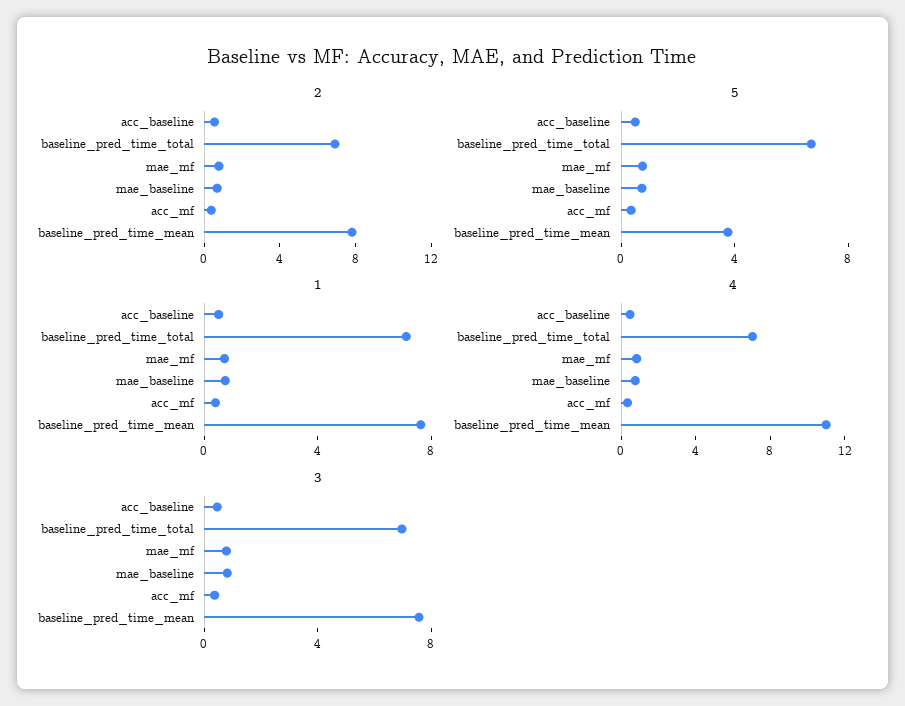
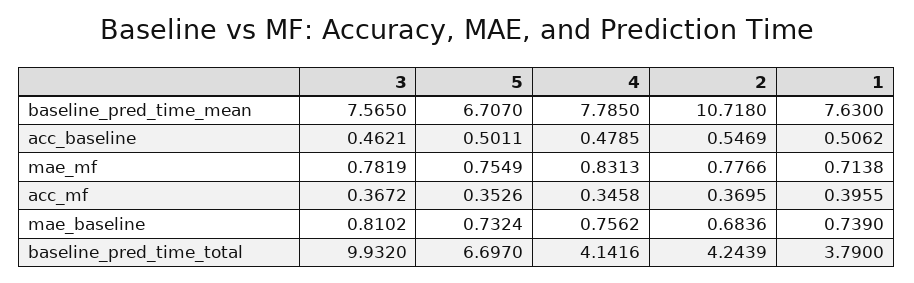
  {
    "2": {
      "acc_baseline": 0.5469,
-     "baseline_pred_time_total": 7,
+     "baseline_pred_time_total": 4.2439,
      "mae_mf": 0.7766,
      "mae_baseline": 0.6836,
      "acc_mf": 0.3695,
-     "baseline_pred_time_mean": 8
+     "baseline_pred_time_mean": 10.718
    },
    "5": {
      "acc_baseline": 0.5011,
      "baseline_pred_time_total": 6.697,
      "mae_mf": 0.7549,
      "mae_baseline": 0.7324,
      "acc_mf": 0.3526,
-     "baseline_pred_time_mean": 4
+     "baseline_pred_time_mean": 6.707
    },
    "1": {
      "acc_baseline": 0.5062,
-     "baseline_pred_time_total": 7,
+     "baseline_pred_time_total": 3.79,
      "mae_mf": 0.7138,
      "mae_baseline": 0.739,
      "acc_mf": 0.3955,
      "baseline_pred_time_mean": 7.63
    },
    "4": {
      "acc_baseline": 0.4785,
-     "baseline_pred_time_total": 7,
+     "baseline_pred_time_total": 4.1416,
      "mae_mf": 0.8313,
      "mae_baseline": 0.7562,
      "acc_mf": 0.3458,
-     "baseline_pred_time_mean": 11
+     "baseline_pred_time_mean": 7.785
    },
    "3": {
      "acc_baseline": 0.4621,
-     "baseline_pred_time_total": 7,
+     "baseline_pred_time_total": 9.932,
      "mae_mf": 0.7819,
      "mae_baseline": 0.8102,
      "acc_mf": 0.3672,
      "baseline_pred_time_mean": 7.565
    }
  }

